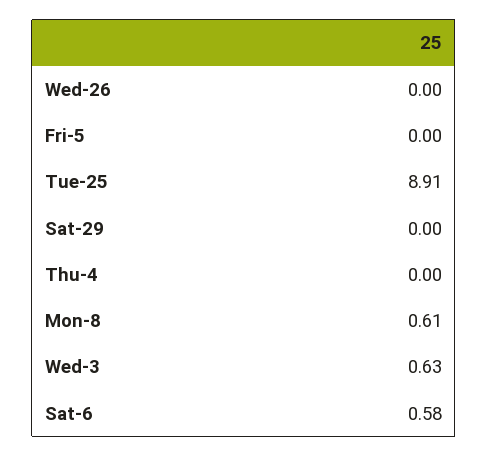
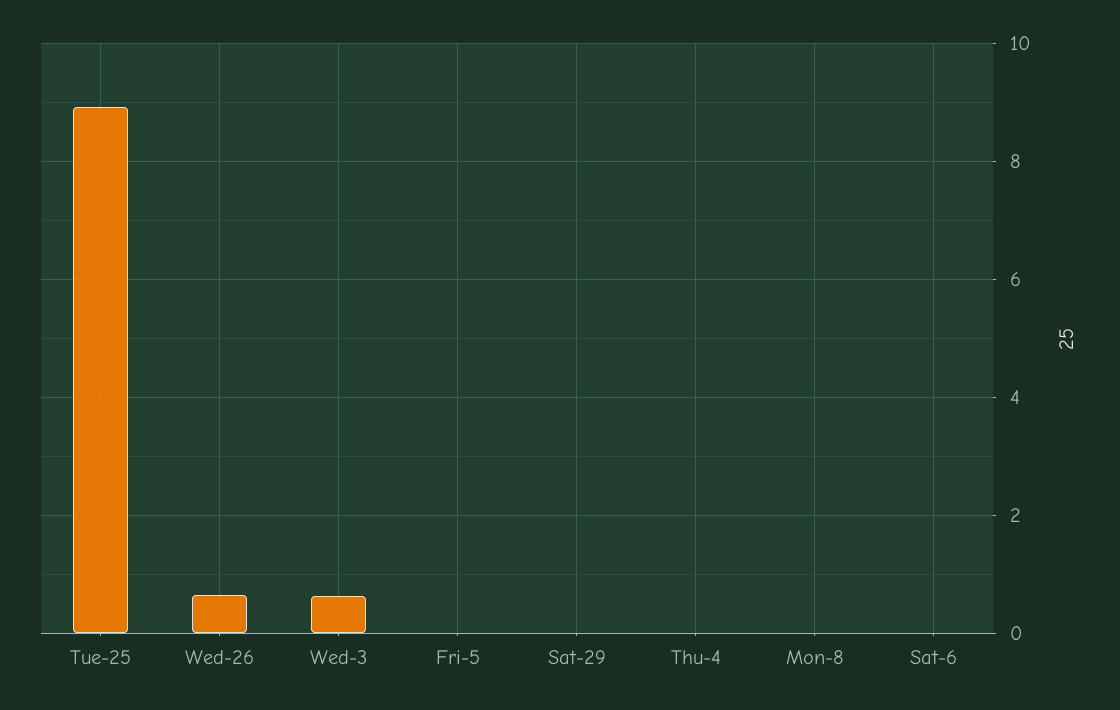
  {
-   "Wed-26": 0,
+   "Wed-26": 0.6,
    "Fri-5": 0,
    "Tue-25": 8.91,
    "Sat-29": 0,
    "Thu-4": 0,
-   "Mon-8": 0.61,
+   "Mon-8": 0,
    "Wed-3": 0.63,
-   "Sat-6": 0.58
+   "Sat-6": 0
  }

